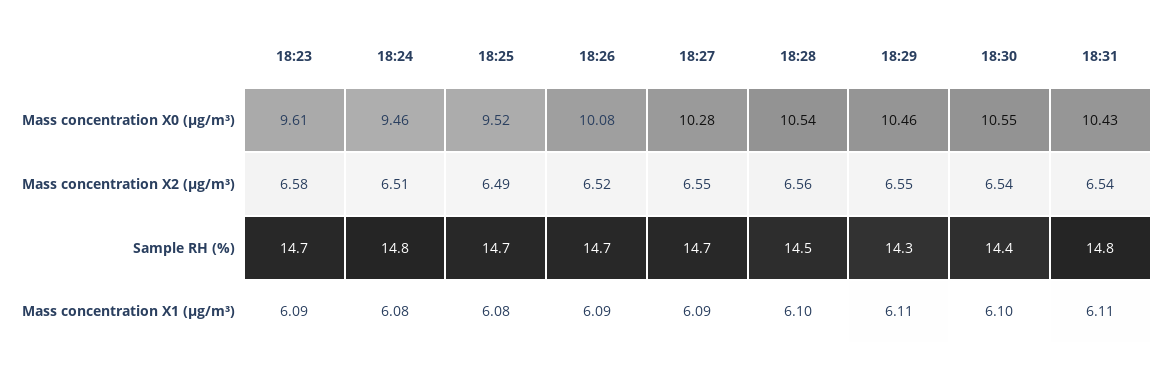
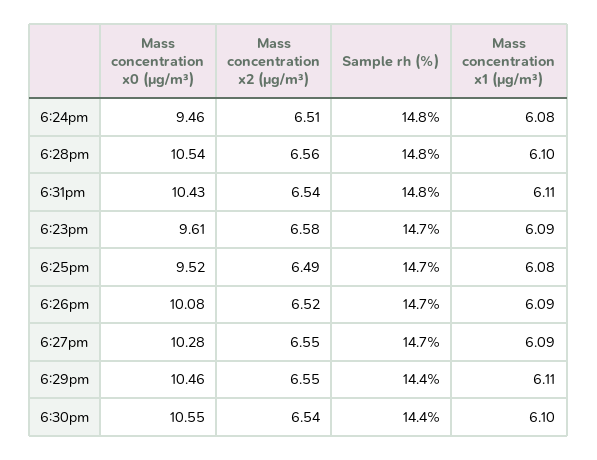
  {
    "18:23": {
      "Mass concentration X0 (μg/m³)": 9.61,
      "Mass concentration X2 (μg/m³)": 6.58,
      "Sample RH (%)": 14.7,
      "Mass concentration X1 (μg/m³)": 6.09
    },
    "18:24": {
      "Mass concentration X0 (μg/m³)": 9.46,
      "Mass concentration X2 (μg/m³)": 6.51,
      "Sample RH (%)": 14.8,
      "Mass concentration X1 (μg/m³)": 6.08
    },
    "18:25": {
      "Mass concentration X0 (μg/m³)": 9.52,
      "Mass concentration X2 (μg/m³)": 6.49,
      "Sample RH (%)": 14.7,
      "Mass concentration X1 (μg/m³)": 6.08
    },
    "18:26": {
      "Mass concentration X0 (μg/m³)": 10.08,
      "Mass concentration X2 (μg/m³)": 6.52,
      "Sample RH (%)": 14.7,
      "Mass concentration X1 (μg/m³)": 6.09
    },
    "18:27": {
      "Mass concentration X0 (μg/m³)": 10.28,
      "Mass concentration X2 (μg/m³)": 6.55,
      "Sample RH (%)": 14.7,
      "Mass concentration X1 (μg/m³)": 6.09
    },
    "18:28": {
      "Mass concentration X0 (μg/m³)": 10.54,
      "Mass concentration X2 (μg/m³)": 6.56,
-     "Sample RH (%)": 14.5,
+     "Sample RH (%)": 14.8,
      "Mass concentration X1 (μg/m³)": 6.1
    },
    "18:29": {
      "Mass concentration X0 (μg/m³)": 10.46,
      "Mass concentration X2 (μg/m³)": 6.55,
-     "Sample RH (%)": 14.3,
+     "Sample RH (%)": 14.4,
      "Mass concentration X1 (μg/m³)": 6.11
    },
    "18:30": {
      "Mass concentration X0 (μg/m³)": 10.55,
      "Mass concentration X2 (μg/m³)": 6.54,
      "Sample RH (%)": 14.4,
      "Mass concentration X1 (μg/m³)": 6.1
    },
    "18:31": {
      "Mass concentration X0 (μg/m³)": 10.43,
      "Mass concentration X2 (μg/m³)": 6.54,
      "Sample RH (%)": 14.8,
      "Mass concentration X1 (μg/m³)": 6.11
    }
  }

